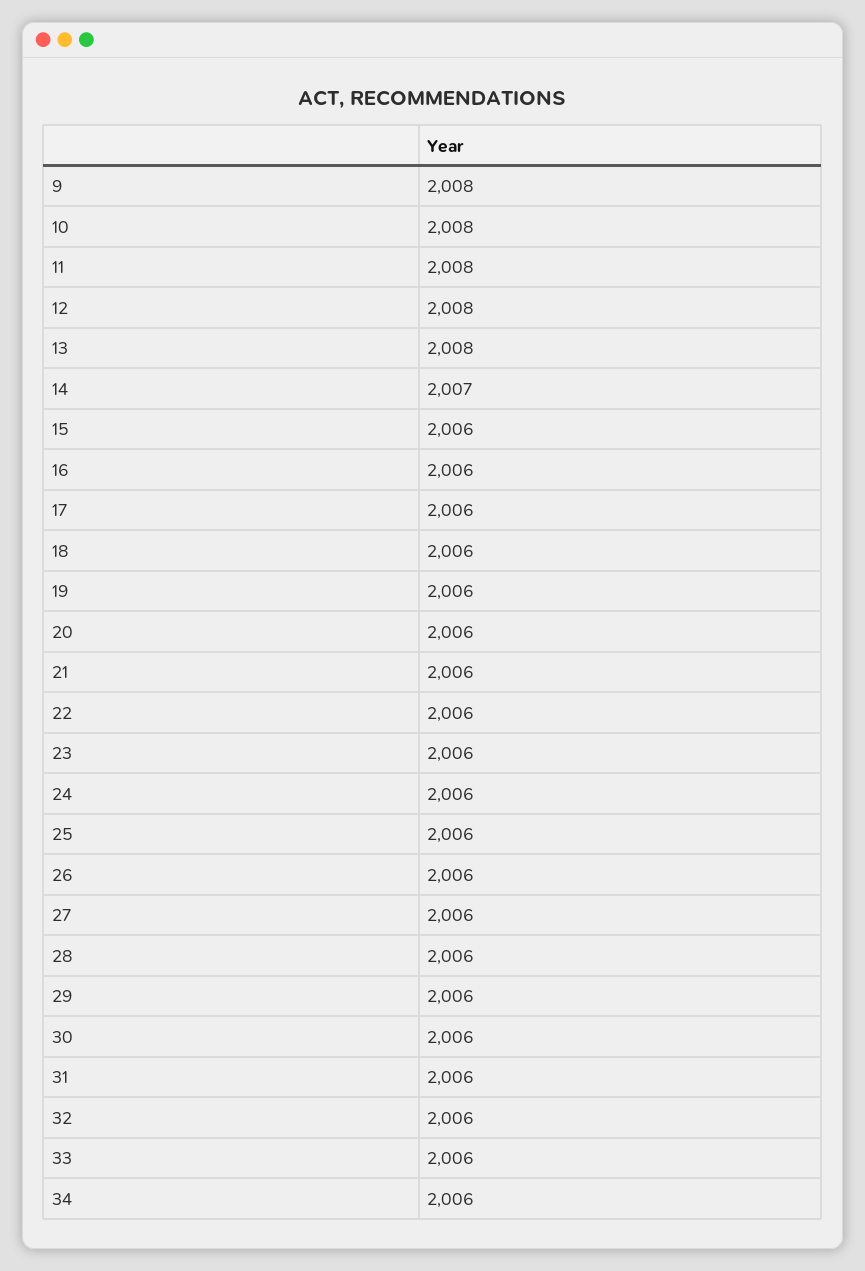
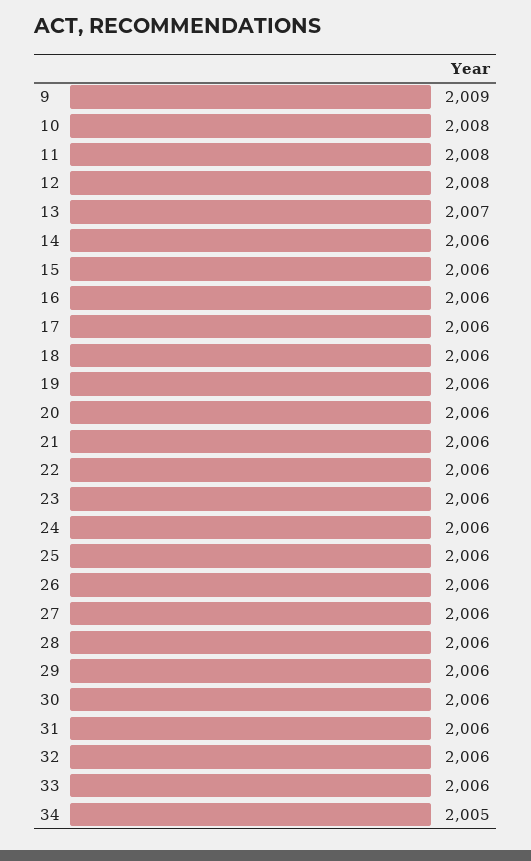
  {
-   "9": 2008,
+   "9": 2009,
    "10": 2008,
    "11": 2008,
    "12": 2008,
-   "13": 2008,
+   "13": 2007,
-   "14": 2007,
+   "14": 2006,
    "15": 2006,
    "16": 2006,
    "17": 2006,
    "18": 2006,
    "19": 2006,
    "20": 2006,
    "21": 2006,
    "22": 2006,
    "23": 2006,
    "24": 2006,
    "25": 2006,
    "26": 2006,
    "27": 2006,
    "28": 2006,
    "29": 2006,
    "30": 2006,
    "31": 2006,
    "32": 2006,
    "33": 2006,
-   "34": 2006
+   "34": 2005
  }

